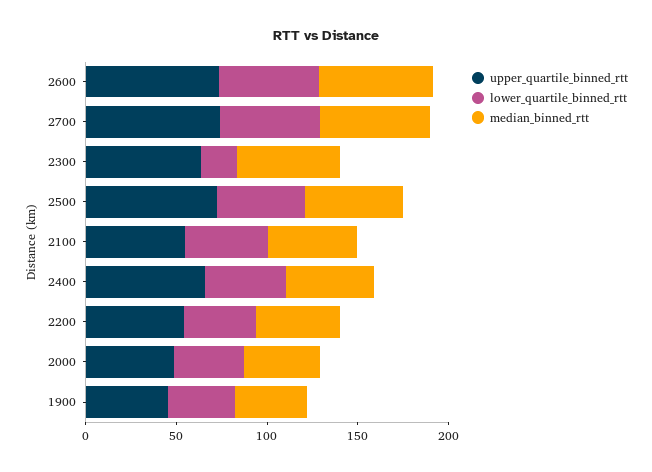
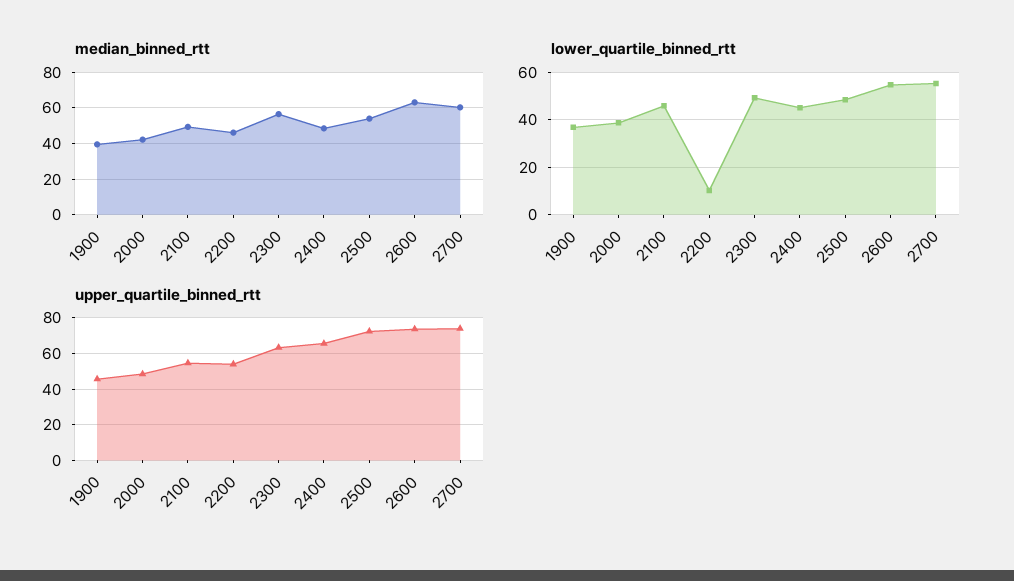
  {
    "upper_quartile_binned_rtt": {
      "2600": 75,
      "2700": 75,
      "2300": 65,
      "2500": 70,
      "2100": 55,
      "2400": 65,
      "2200": 55,
      "2000": 50,
      "1900": 45
    },
    "lower_quartile_binned_rtt": {
      "2600": 55,
      "2700": 55,
-     "2300": 20,
+     "2300": 50,
      "2500": 50,
      "2100": 45,
      "2400": 45,
-     "2200": 40,
+     "2200": 10,
      "2000": 40,
      "1900": 35
    },
    "median_binned_rtt": {
      "2600": 65,
      "2700": 60,
      "2300": 55,
      "2500": 55,
      "2100": 50,
      "2400": 50,
      "2200": 45,
      "2000": 40,
      "1900": 40
    }
  }

